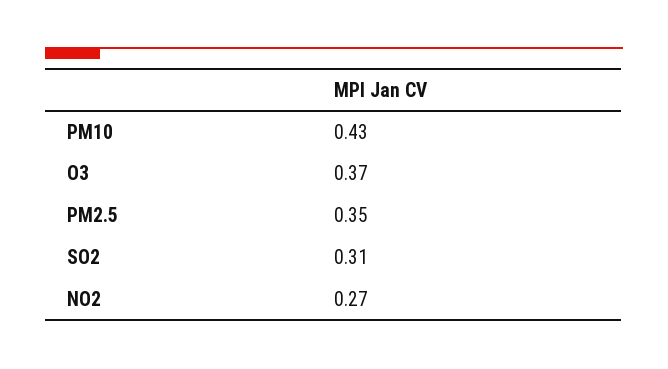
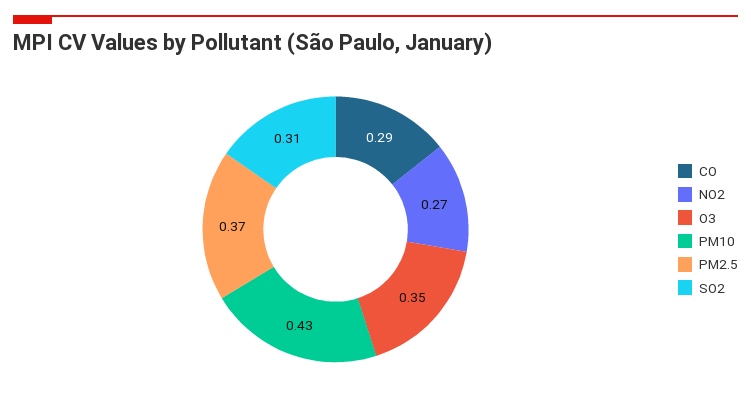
  {
    "PM10": 0.43,
-   "O3": 0.37,
+   "O3": 0.35,
-   "PM2.5": 0.35,
+   "PM2.5": 0.37,
    "SO2": 0.31,
-   "NO2": 0.27
+   "NO2": 0.27,
+   "CO": 0.29
  }

